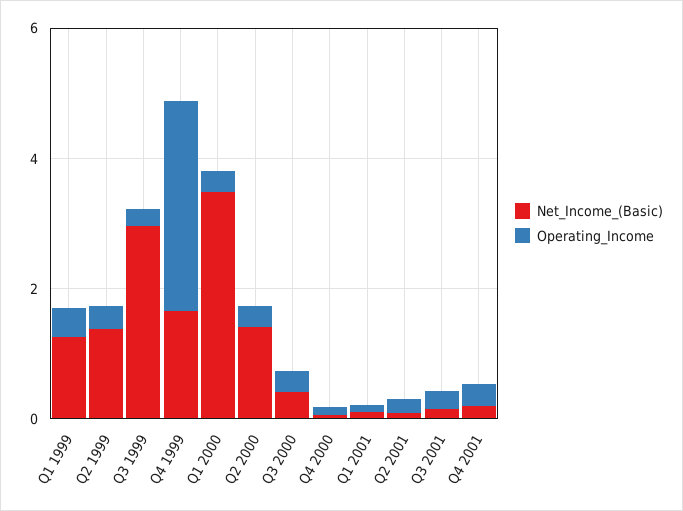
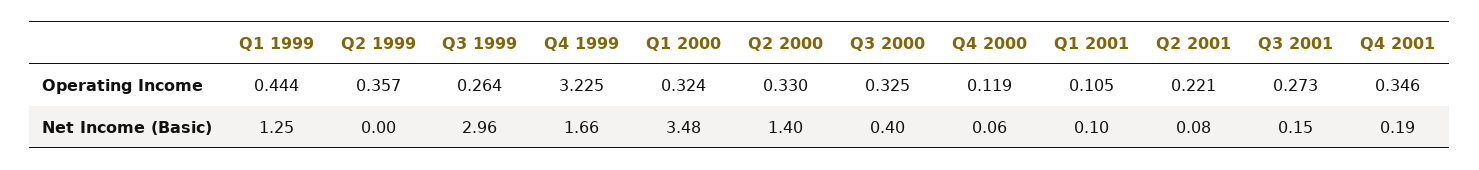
  {
    "Net_Income_(Basic)": {
      "Q1 1999": 1.25,
-     "Q2 1999": 1.5,
+     "Q2 1999": 0,
      "Q3 1999": 2.96,
      "Q4 1999": 1.66,
      "Q1 2000": 3.48,
      "Q2 2000": 1.4,
      "Q3 2000": 0.4,
      "Q4 2000": 0.06,
      "Q1 2001": 0.1,
      "Q2 2001": 0.08,
      "Q3 2001": 0.15,
      "Q4 2001": 0.19
    },
    "Operating_Income": {
      "Q1 1999": 0.444,
      "Q2 1999": 0.357,
      "Q3 1999": 0.264,
      "Q4 1999": 3.225,
      "Q1 2000": 0.324,
      "Q2 2000": 0.33,
      "Q3 2000": 0.325,
      "Q4 2000": 0.119,
      "Q1 2001": 0.105,
      "Q2 2001": 0.221,
      "Q3 2001": 0.273,
      "Q4 2001": 0.346
    }
  }

